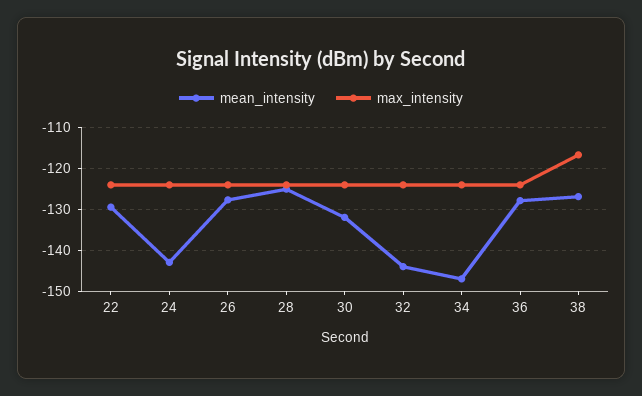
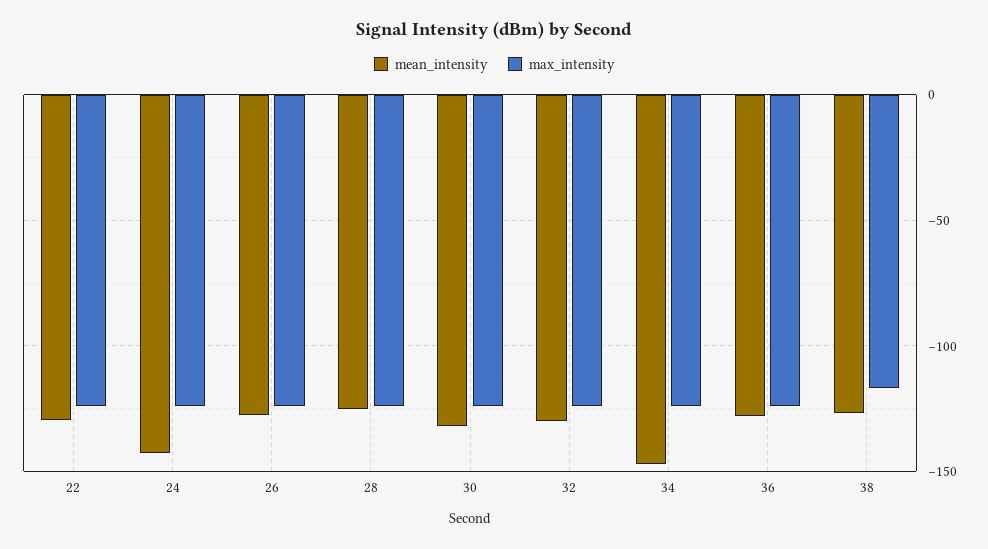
  {
    "mean_intensity": {
      "22": -130,
      "24": -142,
      "26": -128,
      "28": -126,
      "30": -132,
-     "32": -144,
+     "32": -130,
      "34": -146,
      "36": -128,
      "38": -126
    },
    "max_intensity": {
      "22": -124,
      "24": -124,
      "26": -124,
      "28": -124,
      "30": -124,
      "32": -124,
      "34": -124,
      "36": -124,
      "38": -116
    }
  }

